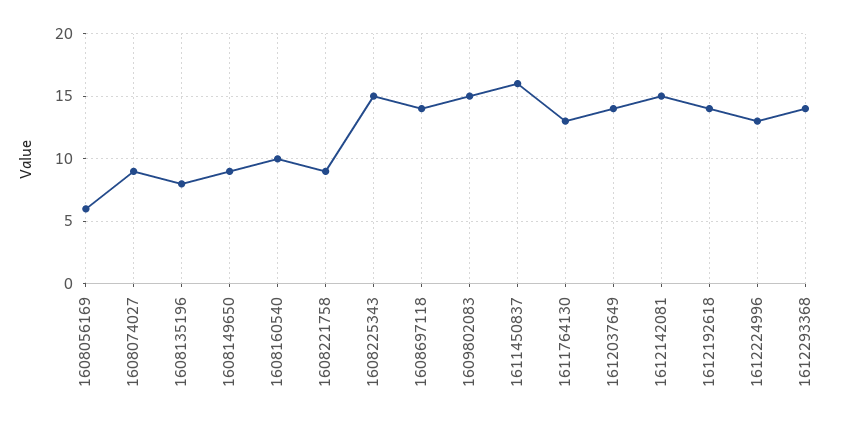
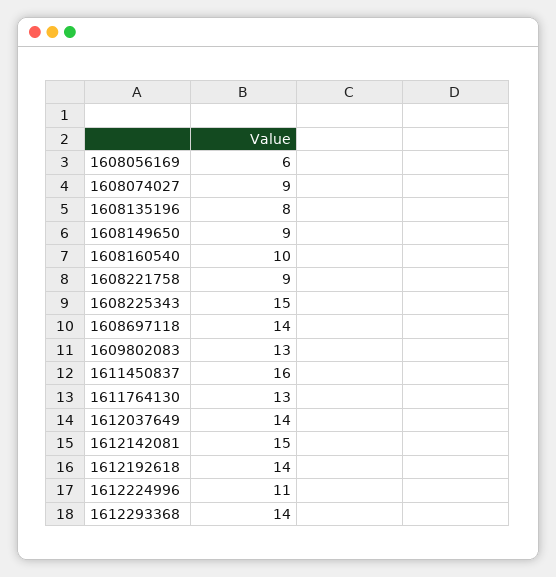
  {
    "1608056169": 6,
    "1608074027": 9,
    "1608135196": 8,
    "1608149650": 9,
    "1608160540": 10,
    "1608221758": 9,
    "1608225343": 15,
    "1608697118": 14,
-   "1609802083": 15,
+   "1609802083": 13,
    "1611450837": 16,
    "1611764130": 13,
    "1612037649": 14,
    "1612142081": 15,
    "1612192618": 14,
-   "1612224996": 13,
+   "1612224996": 11,
    "1612293368": 14
  }

